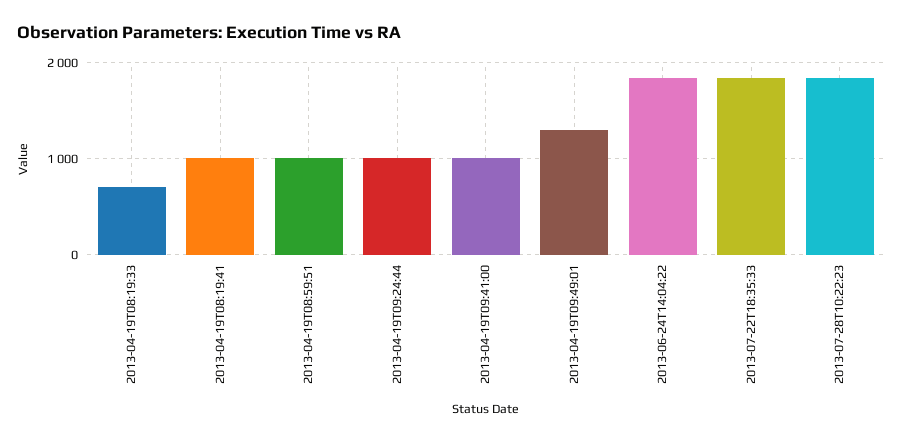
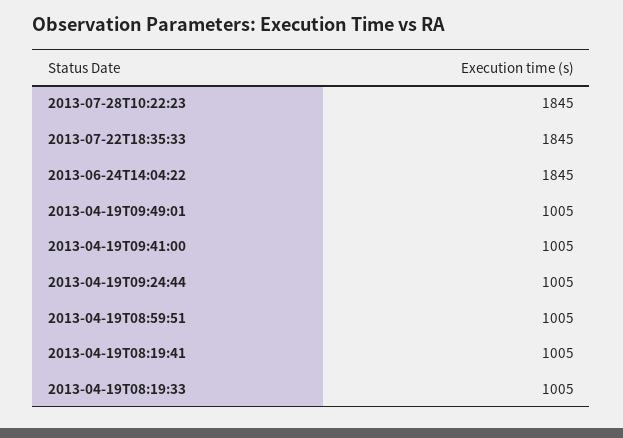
  {
-   "2013-04-19T08:19:33": 700,
+   "2013-04-19T08:19:33": 1005,
    "2013-04-19T08:19:41": 1005,
    "2013-04-19T08:59:51": 1005,
    "2013-04-19T09:24:44": 1005,
    "2013-04-19T09:41:00": 1005,
-   "2013-04-19T09:49:01": 1300,
+   "2013-04-19T09:49:01": 1005,
    "2013-06-24T14:04:22": 1845,
    "2013-07-22T18:35:33": 1845,
    "2013-07-28T10:22:23": 1845
  }

